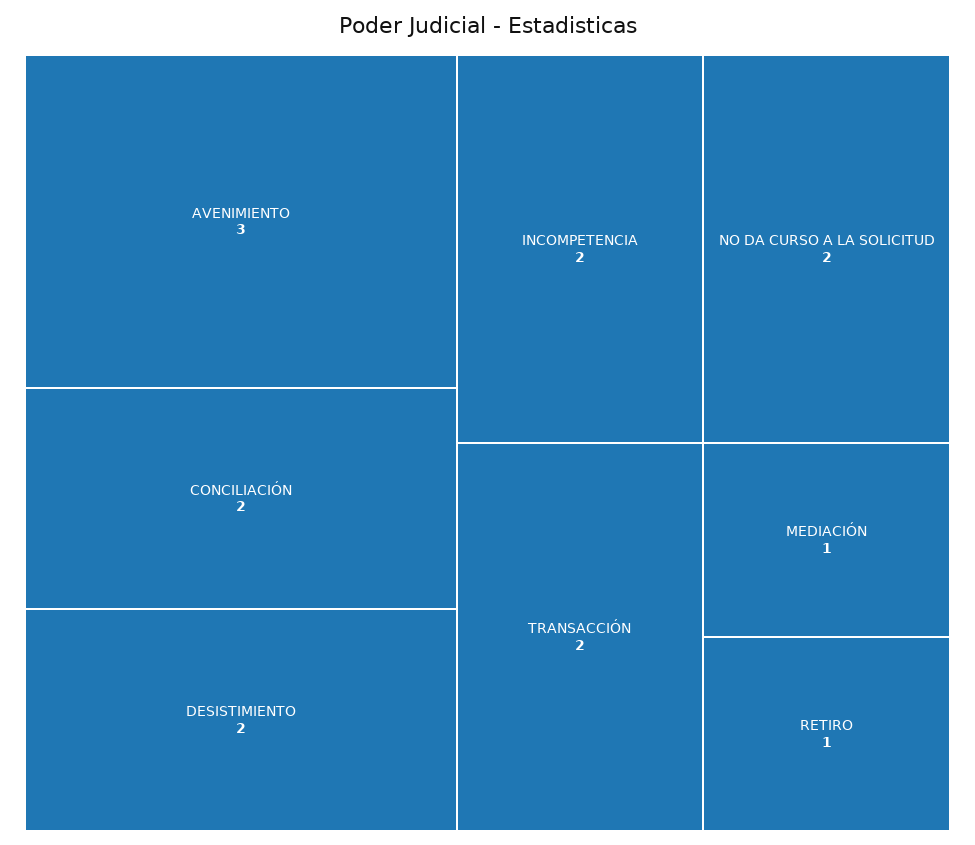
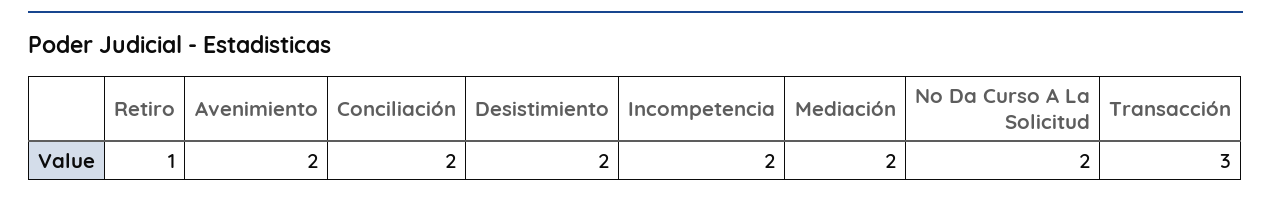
  {
-   "AVENIMIENTO": 3,
+   "AVENIMIENTO": 2,
    "CONCILIACIÓN": 2,
    "DESISTIMIENTO": 2,
    "INCOMPETENCIA": 2,
    "NO DA CURSO A LA SOLICITUD": 2,
-   "TRANSACCIÓN": 2,
+   "TRANSACCIÓN": 3,
-   "MEDIACIÓN": 1,
+   "MEDIACIÓN": 2,
    "RETIRO": 1
  }

